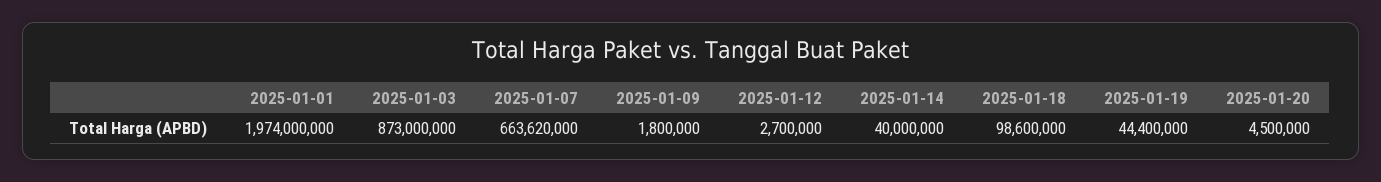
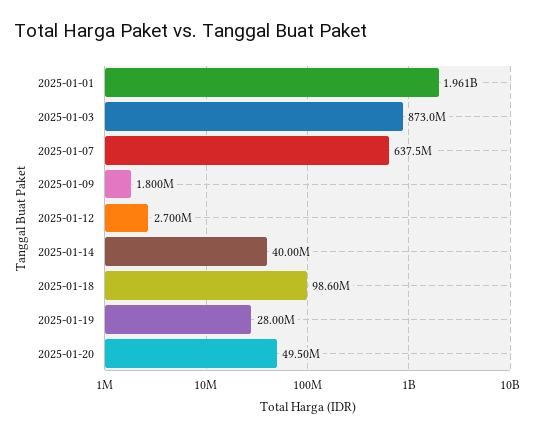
  {
-   "2025-01-01": 1974000000,
+   "2025-01-01": 1961000000,
    "2025-01-03": 873000000,
-   "2025-01-07": 663620000,
+   "2025-01-07": 637500000,
    "2025-01-09": 1800000,
    "2025-01-12": 2700000,
    "2025-01-14": 40000000,
    "2025-01-18": 98600000,
-   "2025-01-19": 44400000,
+   "2025-01-19": 28000000,
-   "2025-01-20": 4500000
+   "2025-01-20": 49500000
  }

